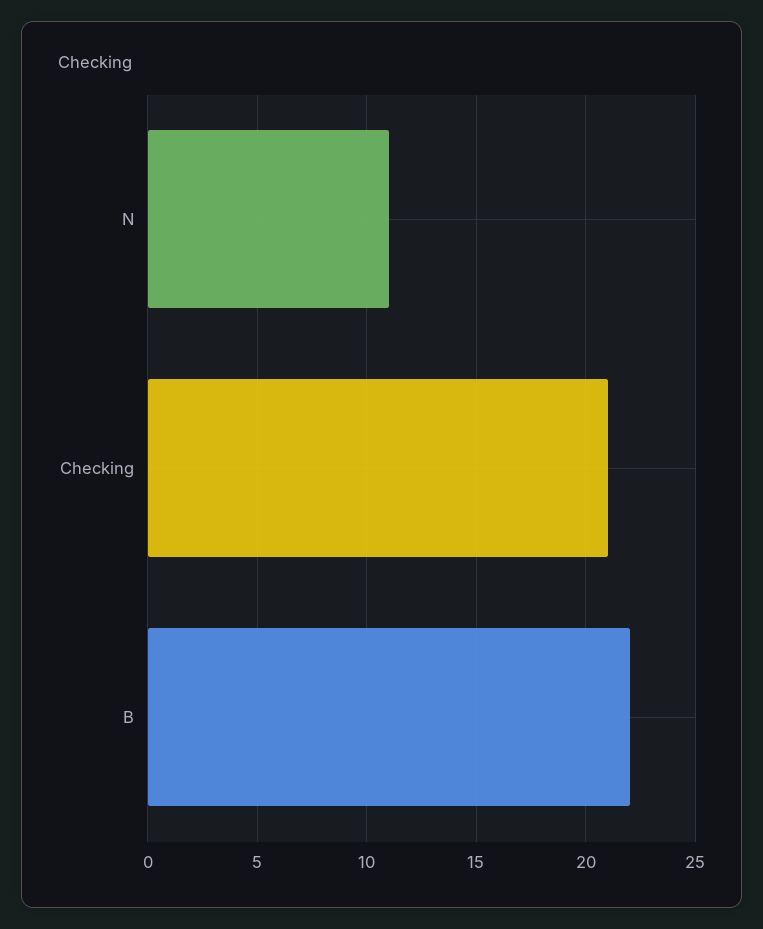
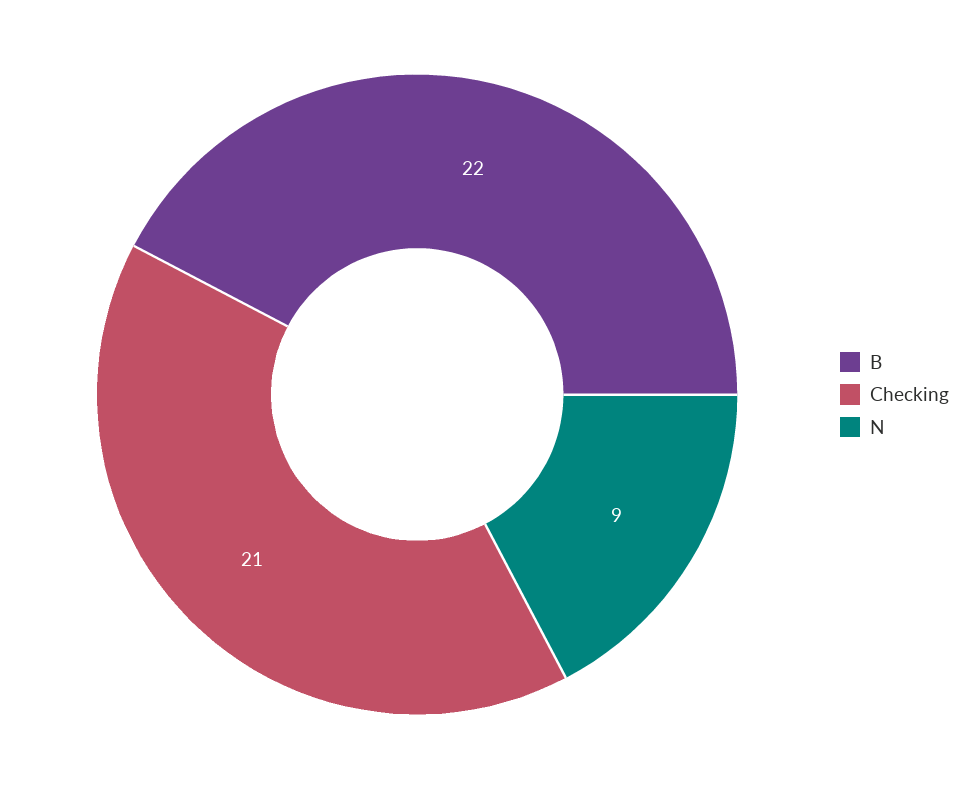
  {
-   "N": 11,
+   "N": 9,
    "Checking": 21,
    "B": 22
  }

